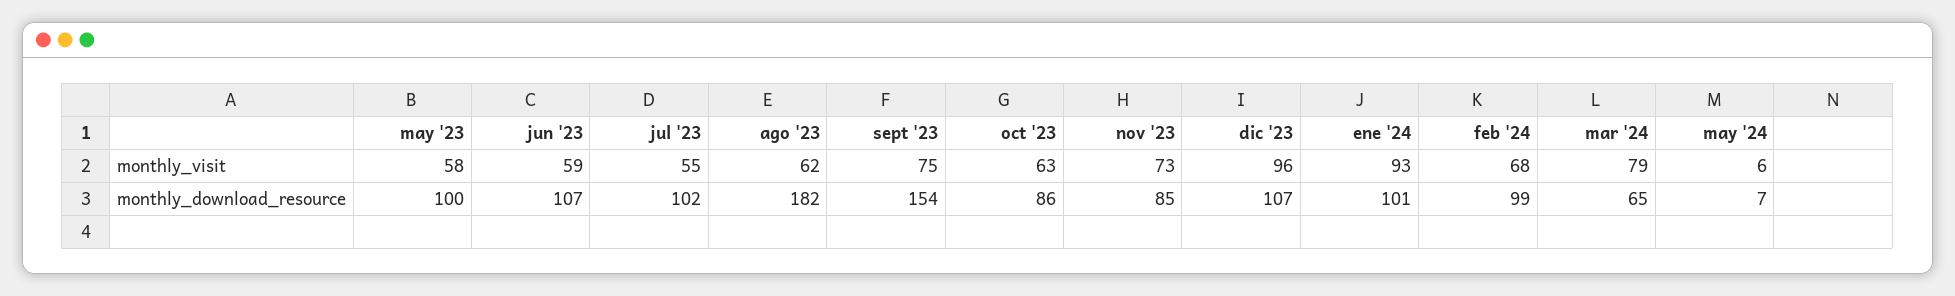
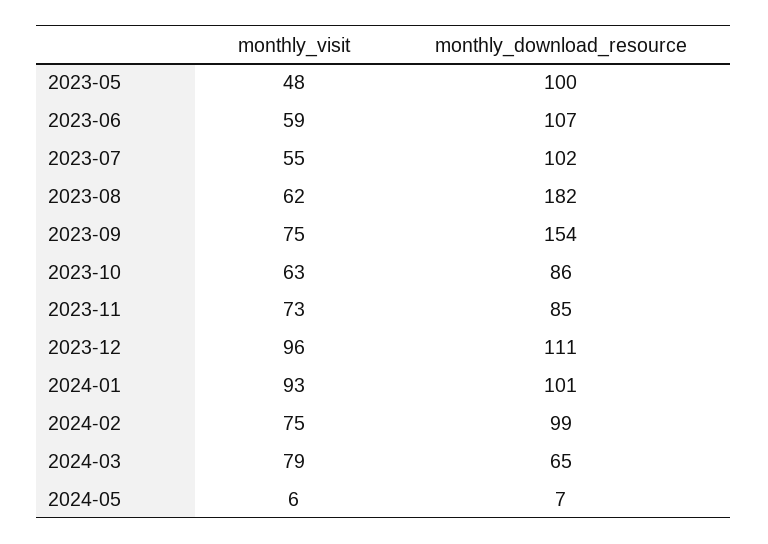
  {
    "may '23": {
-     "monthly_visit": 58,
+     "monthly_visit": 48,
      "monthly_download_resource": 100
    },
    "jun '23": {
      "monthly_visit": 59,
      "monthly_download_resource": 107
    },
    "jul '23": {
      "monthly_visit": 55,
      "monthly_download_resource": 102
    },
    "ago '23": {
      "monthly_visit": 62,
      "monthly_download_resource": 182
    },
    "sept '23": {
      "monthly_visit": 75,
      "monthly_download_resource": 154
    },
    "oct '23": {
      "monthly_visit": 63,
      "monthly_download_resource": 86
    },
    "nov '23": {
      "monthly_visit": 73,
      "monthly_download_resource": 85
    },
    "dic '23": {
      "monthly_visit": 96,
-     "monthly_download_resource": 107
+     "monthly_download_resource": 111
    },
    "ene '24": {
      "monthly_visit": 93,
      "monthly_download_resource": 101
    },
    "feb '24": {
-     "monthly_visit": 68,
+     "monthly_visit": 75,
      "monthly_download_resource": 99
    },
    "mar '24": {
      "monthly_visit": 79,
      "monthly_download_resource": 65
    },
    "may '24": {
      "monthly_visit": 6,
      "monthly_download_resource": 7
    }
  }

